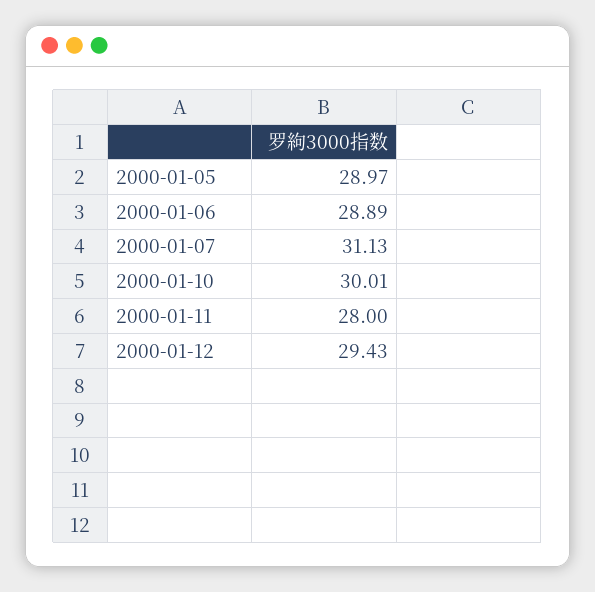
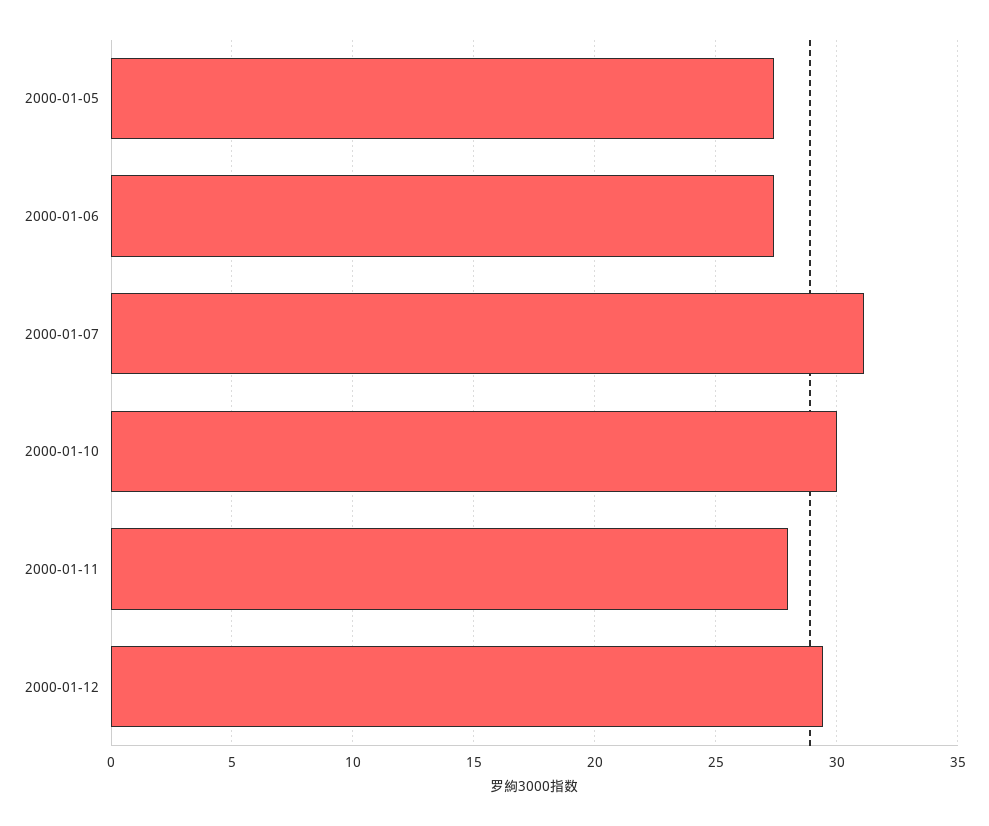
  {
-   "2000-01-05": 28.97,
+   "2000-01-05": 27.5,
-   "2000-01-06": 28.89,
+   "2000-01-06": 27.5,
    "2000-01-07": 31.13,
    "2000-01-10": 30.01,
    "2000-01-11": 28,
    "2000-01-12": 29.43
  }

